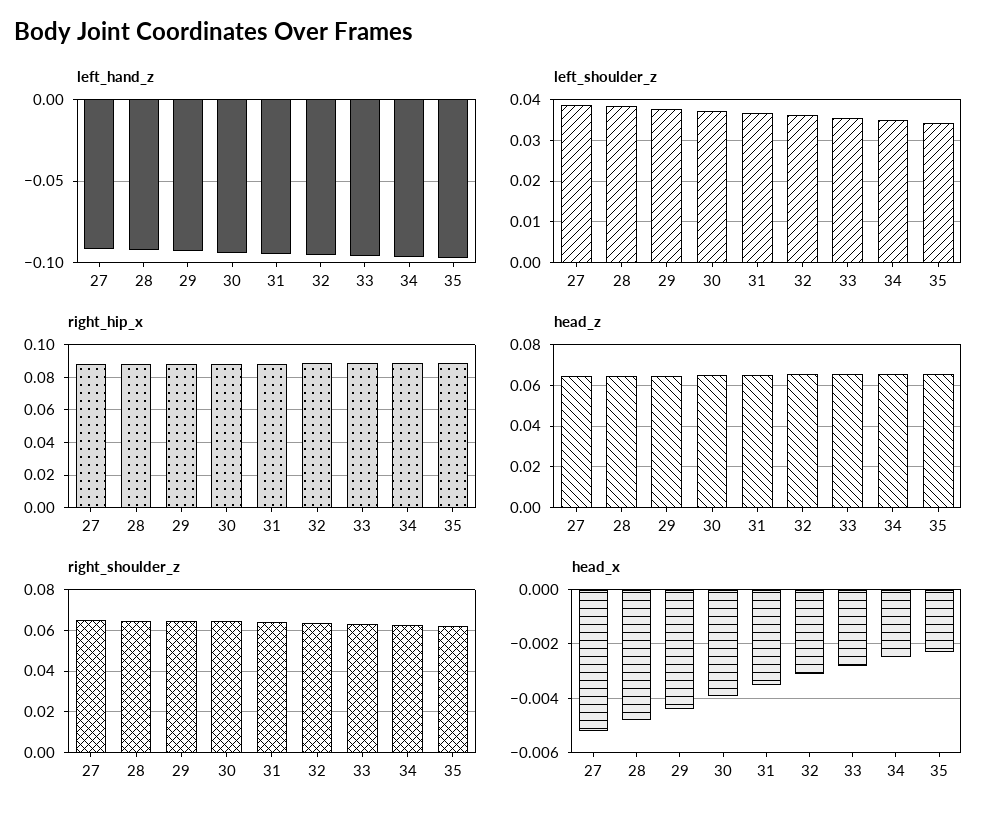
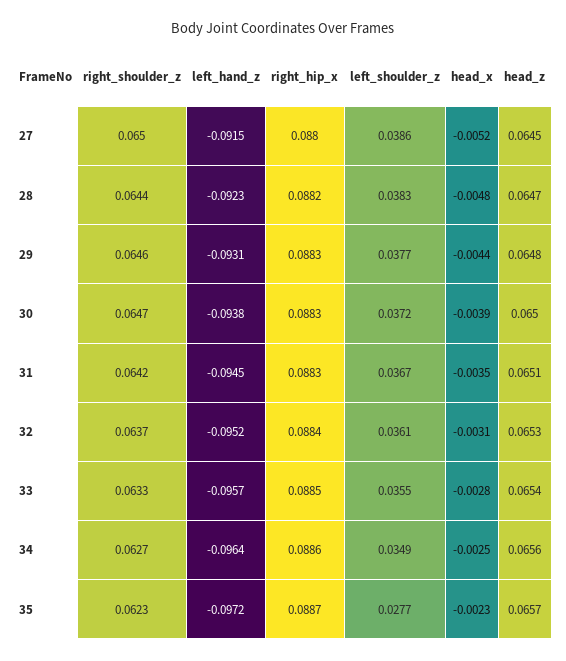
  {
    "left_hand_z": {
      "27": -0.0915,
      "28": -0.0923,
      "29": -0.0931,
      "30": -0.0938,
      "31": -0.0945,
      "32": -0.0952,
      "33": -0.0957,
      "34": -0.0964,
      "35": -0.0972
    },
    "left_shoulder_z": {
      "27": 0.0386,
      "28": 0.0383,
      "29": 0.0377,
      "30": 0.0372,
      "31": 0.0367,
      "32": 0.0361,
      "33": 0.0355,
      "34": 0.0349,
-     "35": 0.034
+     "35": 0.0277
    },
    "right_hip_x": {
      "27": 0.088,
      "28": 0.0882,
      "29": 0.0883,
      "30": 0.0883,
      "31": 0.0883,
      "32": 0.0884,
      "33": 0.0885,
      "34": 0.0886,
      "35": 0.0887
    },
    "head_z": {
      "27": 0.0645,
      "28": 0.0647,
      "29": 0.0648,
      "30": 0.065,
      "31": 0.0651,
      "32": 0.0653,
      "33": 0.0654,
      "34": 0.0656,
      "35": 0.0657
    },
    "right_shoulder_z": {
      "27": 0.065,
      "28": 0.0644,
      "29": 0.0646,
      "30": 0.0647,
      "31": 0.0642,
      "32": 0.0637,
      "33": 0.0633,
      "34": 0.0627,
      "35": 0.0623
    },
    "head_x": {
      "27": -0.0052,
      "28": -0.0048,
      "29": -0.0044,
      "30": -0.0039,
      "31": -0.0035,
      "32": -0.0031,
      "33": -0.0028,
      "34": -0.0025,
      "35": -0.0023
    }
  }

